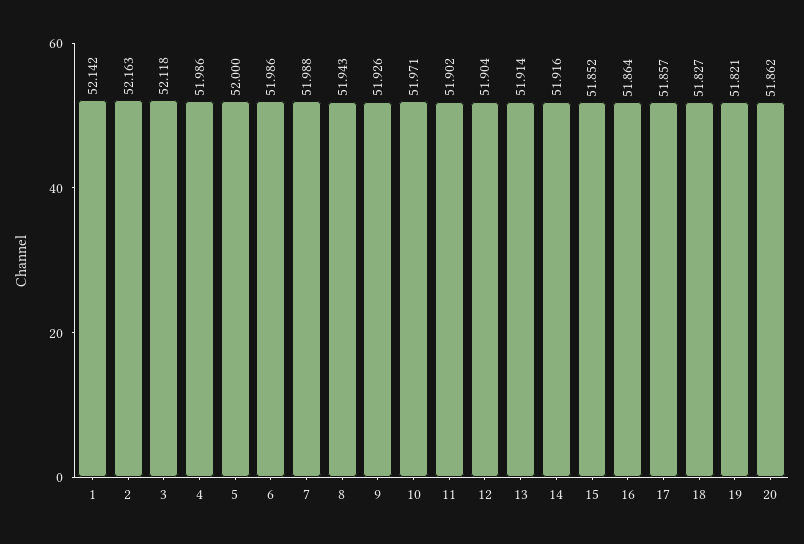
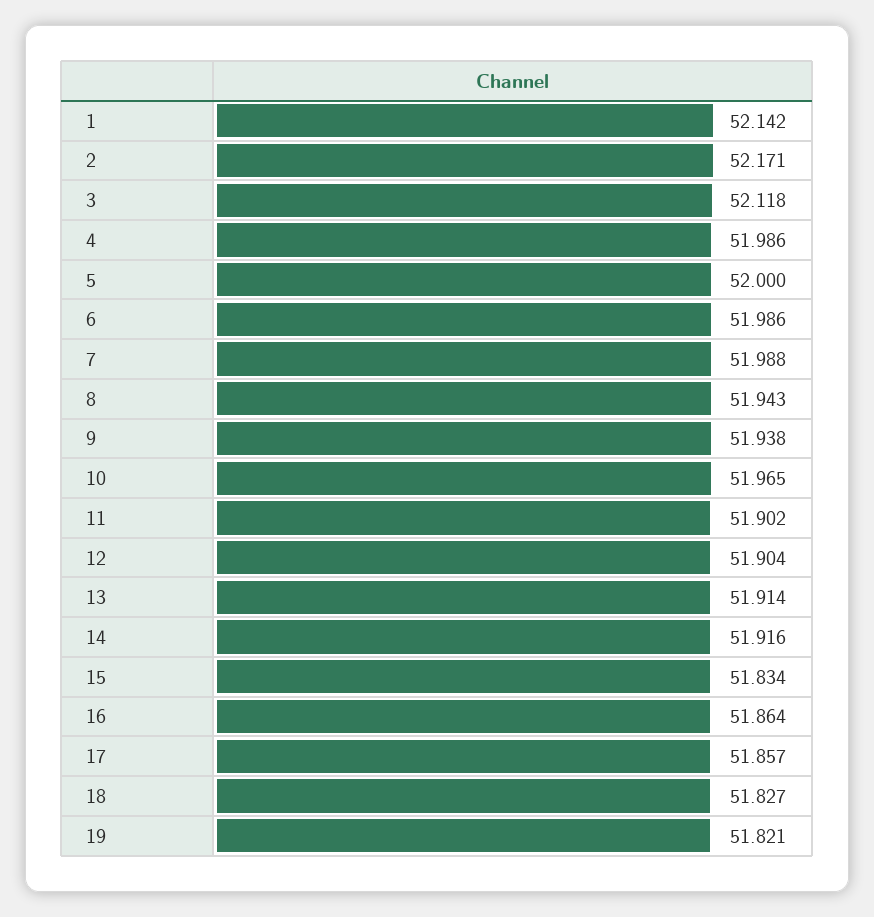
  {
    "1": 52.142,
-   "2": 52.163,
+   "2": 52.171,
    "3": 52.118,
    "4": 51.986,
    "5": 52,
    "6": 51.986,
    "7": 51.988,
    "8": 51.943,
-   "9": 51.926,
+   "9": 51.938,
-   "10": 51.971,
+   "10": 51.965,
    "11": 51.902,
    "12": 51.904,
    "13": 51.914,
    "14": 51.916,
-   "15": 51.852,
+   "15": 51.834,
    "16": 51.864,
    "17": 51.857,
    "18": 51.827,
-   "19": 51.821,
+   "19": 51.821
-   "20": 51.862
  }

